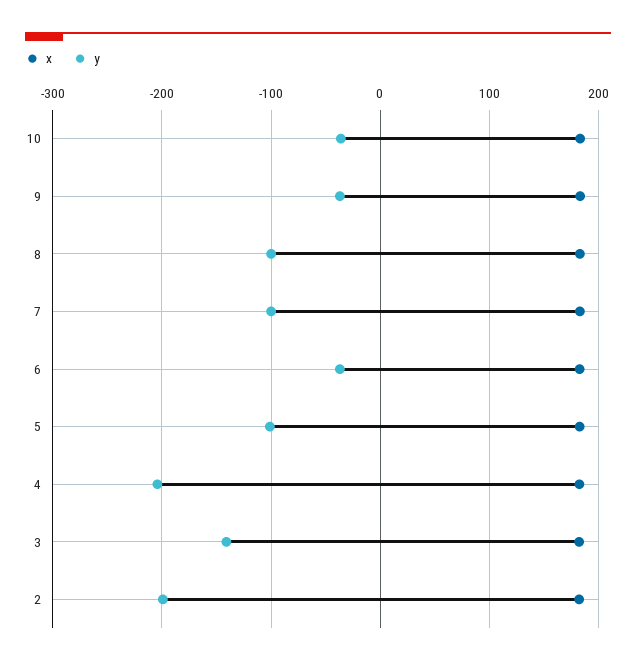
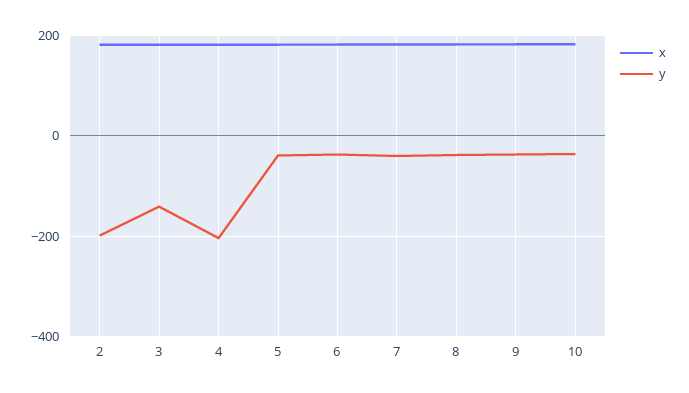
  {
    "x": {
      "10": 180,
      "9": 180,
      "8": 180,
      "7": 180,
      "6": 180,
      "5": 180,
      "4": 180,
      "3": 180,
      "2": 180
    },
    "y": {
      "10": -40,
      "9": -40,
-     "8": -100,
+     "8": -40,
-     "7": -100,
+     "7": -40,
      "6": -40,
-     "5": -100,
+     "5": -40,
      "4": -200,
      "3": -140,
      "2": -200
    }
  }

